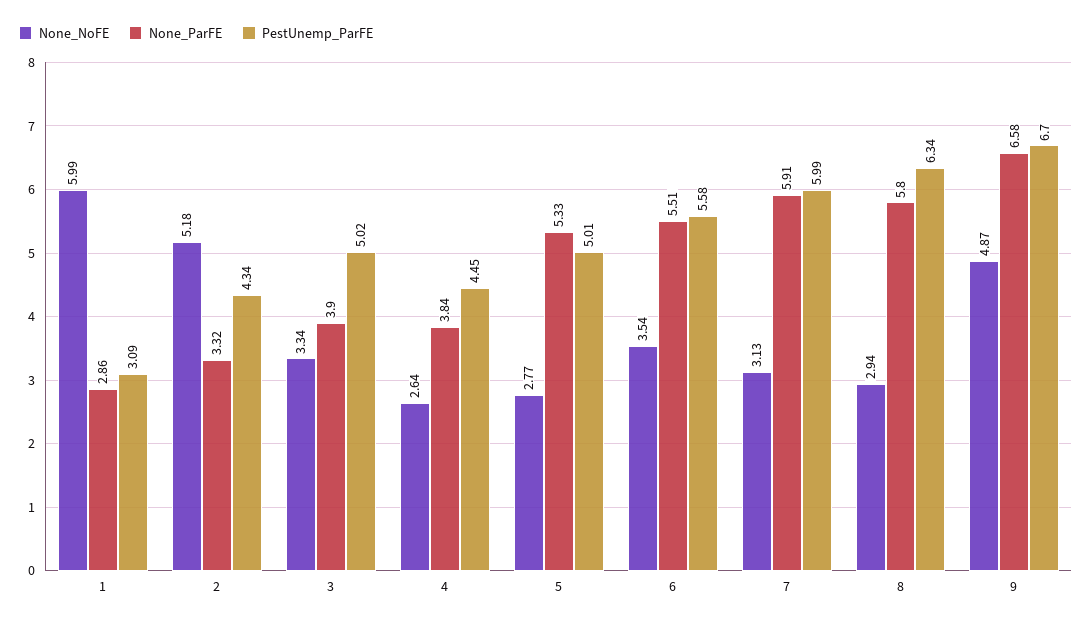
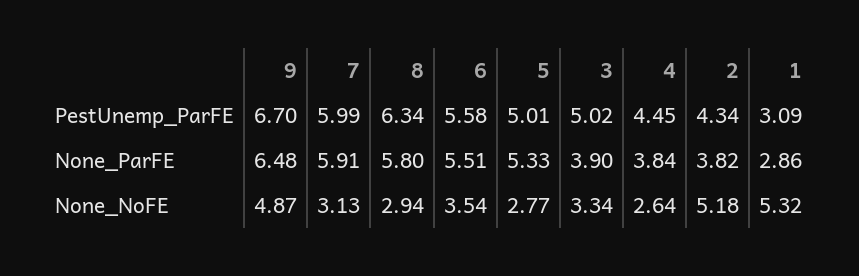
  {
    "None_NoFE": {
-     "1": 5.99,
+     "1": 5.32,
      "2": 5.18,
      "3": 3.34,
      "4": 2.64,
      "5": 2.77,
      "6": 3.54,
      "7": 3.13,
      "8": 2.94,
      "9": 4.87
    },
    "None_ParFE": {
      "1": 2.86,
-     "2": 3.32,
+     "2": 3.82,
      "3": 3.9,
      "4": 3.84,
      "5": 5.33,
      "6": 5.51,
      "7": 5.91,
      "8": 5.8,
-     "9": 6.58
+     "9": 6.48
    },
    "PestUnemp_ParFE": {
      "1": 3.09,
      "2": 4.34,
      "3": 5.02,
      "4": 4.45,
      "5": 5.01,
      "6": 5.58,
      "7": 5.99,
      "8": 6.34,
      "9": 6.7
    }
  }

